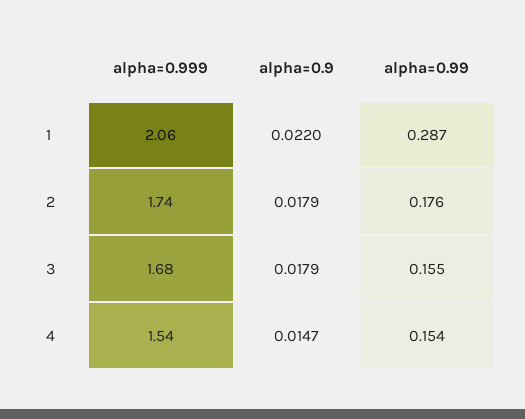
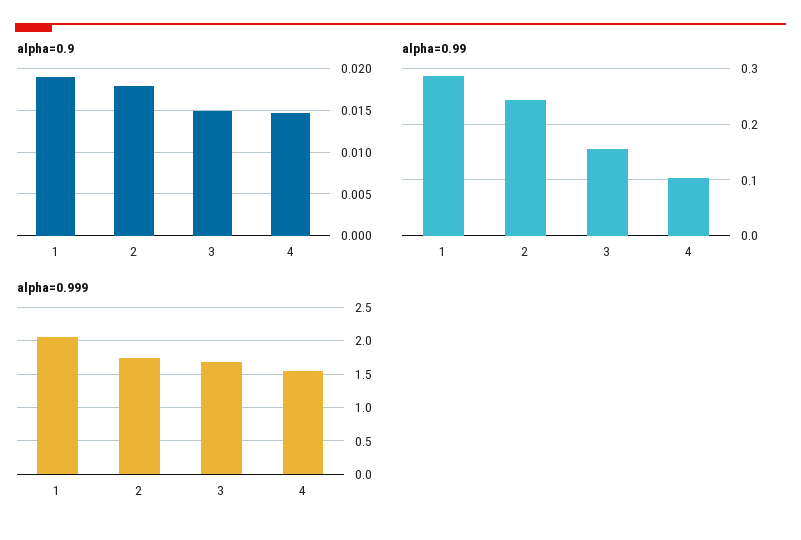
  {
    "alpha=0.999": {
      "1": 2.06,
      "2": 1.74,
      "3": 1.68,
      "4": 1.54
    },
    "alpha=0.9": {
-     "1": 0.022,
+     "1": 0.019,
      "2": 0.0179,
-     "3": 0.0179,
+     "3": 0.015,
      "4": 0.0147
    },
    "alpha=0.99": {
      "1": 0.287,
-     "2": 0.176,
+     "2": 0.24,
      "3": 0.155,
-     "4": 0.154
+     "4": 0.1
    }
  }

